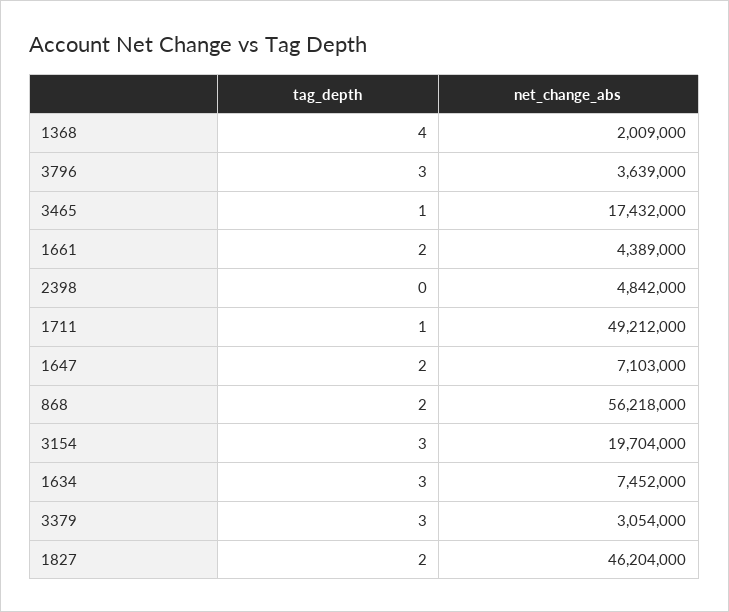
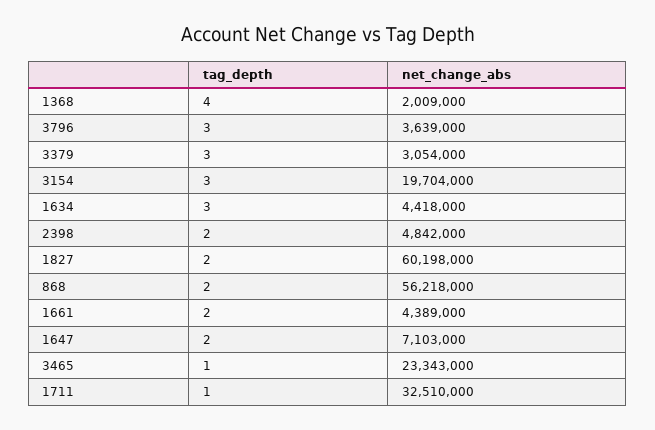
  {
    "tag_depth": {
      "1368": 4,
      "3796": 3,
      "3465": 1,
      "1661": 2,
-     "2398": 0,
+     "2398": 2,
      "1711": 1,
      "1647": 2,
      "868": 2,
      "3154": 3,
      "1634": 3,
      "3379": 3,
      "1827": 2
    },
    "net_change_abs": {
      "1368": 2009000,
      "3796": 3639000,
-     "3465": 17432000,
+     "3465": 23343000,
      "1661": 4389000,
      "2398": 4842000,
-     "1711": 49212000,
+     "1711": 32510000,
      "1647": 7103000,
      "868": 56218000,
      "3154": 19704000,
-     "1634": 7452000,
+     "1634": 4418000,
      "3379": 3054000,
-     "1827": 46204000
+     "1827": 60198000
    }
  }

